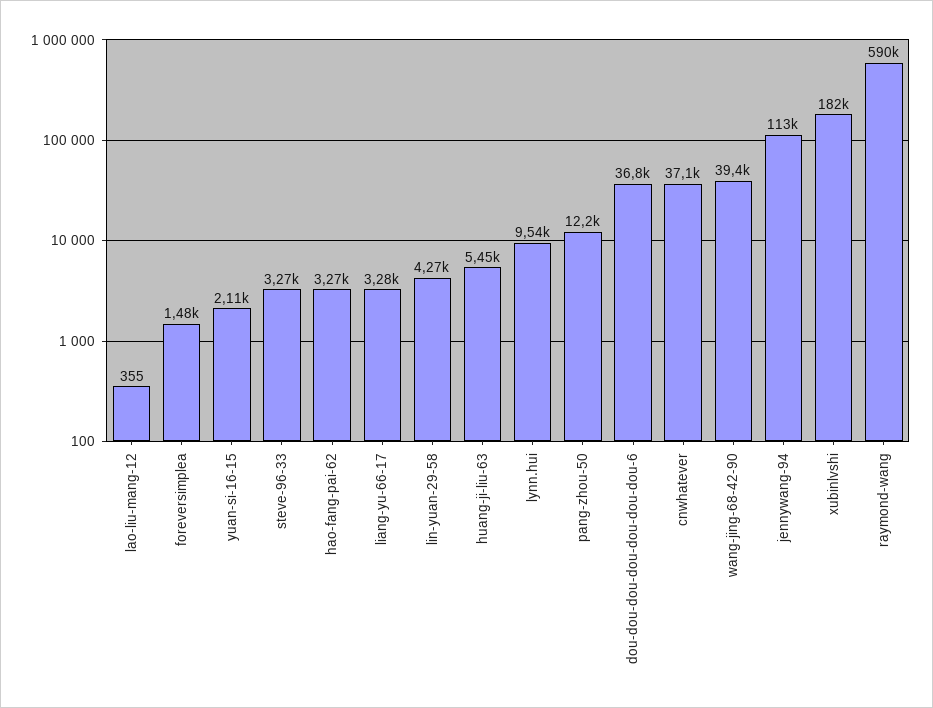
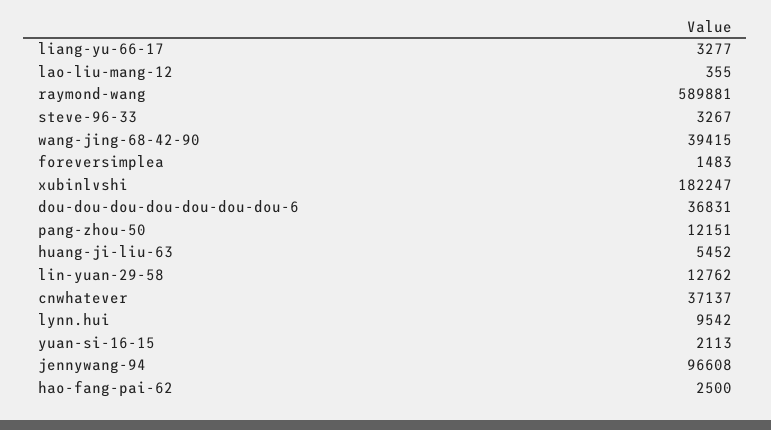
  {
    "lao-liu-mang-12": 355,
    "foreversimplea": 1483,
    "yuan-si-16-15": 2113,
    "steve-96-33": 3267,
-   "hao-fang-pai-62": 3270,
+   "hao-fang-pai-62": 2500,
    "liang-yu-66-17": 3277,
-   "lin-yuan-29-58": 4270,
+   "lin-yuan-29-58": 12762,
    "huang-ji-liu-63": 5452,
    "lynn.hui": 9542,
    "pang-zhou-50": 12151,
    "dou-dou-dou-dou-dou-dou-dou-6": 36831,
    "cnwhatever": 37137,
    "wang-jing-68-42-90": 39415,
-   "jennywang-94": 113000,
+   "jennywang-94": 96608,
    "xubinlvshi": 182247,
    "raymond-wang": 589881
  }

